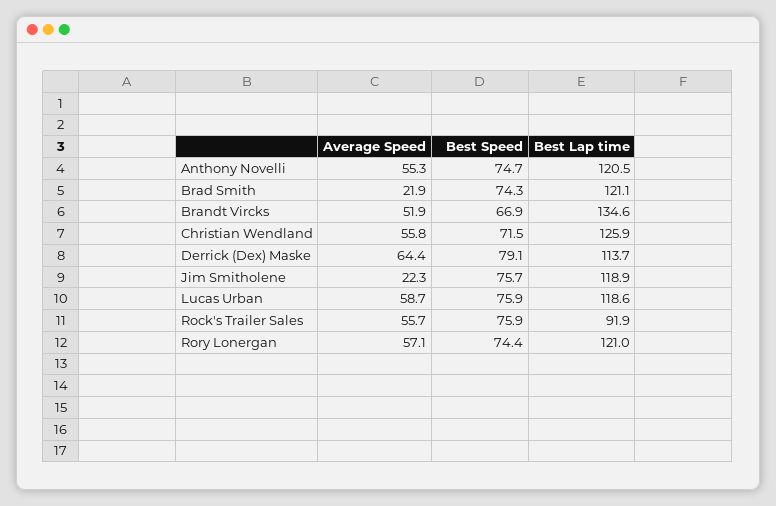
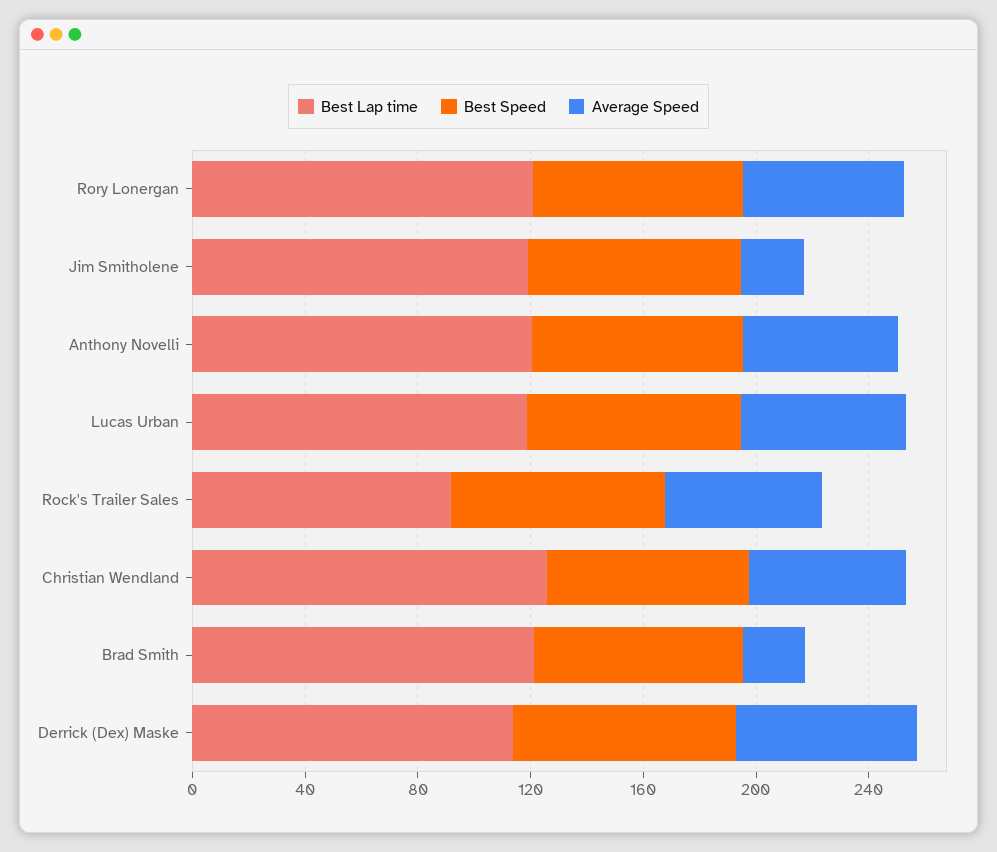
  {
    "Average Speed": {
      "Anthony Novelli": 55.3,
      "Brad Smith": 21.9,
-     "Brandt Vircks": 51.9,
      "Christian Wendland": 55.8,
      "Derrick (Dex) Maske": 64.4,
      "Jim Smitholene": 22.3,
      "Lucas Urban": 58.7,
      "Rock's Trailer Sales": 55.7,
      "Rory Lonergan": 57.1
    },
    "Best Speed": {
      "Anthony Novelli": 74.7,
      "Brad Smith": 74.3,
-     "Brandt Vircks": 66.9,
      "Christian Wendland": 71.5,
      "Derrick (Dex) Maske": 79.1,
      "Jim Smitholene": 75.7,
      "Lucas Urban": 75.9,
      "Rock's Trailer Sales": 75.9,
      "Rory Lonergan": 74.4
    },
    "Best Lap time": {
      "Anthony Novelli": 120.5,
      "Brad Smith": 121.1,
-     "Brandt Vircks": 134.6,
      "Christian Wendland": 125.9,
      "Derrick (Dex) Maske": 113.7,
      "Jim Smitholene": 118.9,
      "Lucas Urban": 118.6,
      "Rock's Trailer Sales": 91.9,
      "Rory Lonergan": 121
    }
  }

